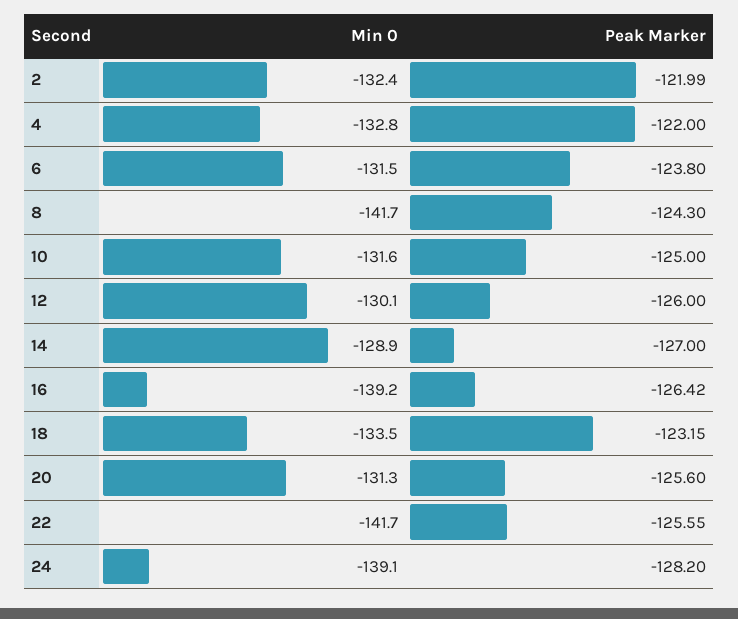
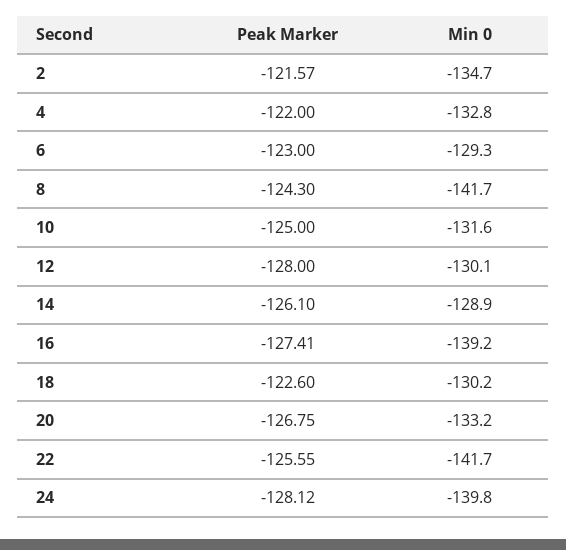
  {
    "Min 0": {
-     "2": -132.4,
+     "2": -134.7,
      "4": -132.8,
-     "6": -131.5,
+     "6": -129.3,
      "8": -141.7,
      "10": -131.6,
      "12": -130.1,
      "14": -128.9,
      "16": -139.2,
-     "18": -133.5,
+     "18": -130.2,
-     "20": -131.3,
+     "20": -133.2,
      "22": -141.7,
-     "24": -139.1
+     "24": -139.8
    },
    "Peak Marker": {
-     "2": -121.99,
+     "2": -121.57,
      "4": -122,
-     "6": -123.8,
+     "6": -123,
      "8": -124.3,
      "10": -125,
-     "12": -126,
+     "12": -128,
-     "14": -127,
+     "14": -126.1,
-     "16": -126.42,
+     "16": -127.41,
-     "18": -123.15,
+     "18": -122.6,
-     "20": -125.6,
+     "20": -126.75,
      "22": -125.55,
-     "24": -128.2
+     "24": -128.12
    }
  }

